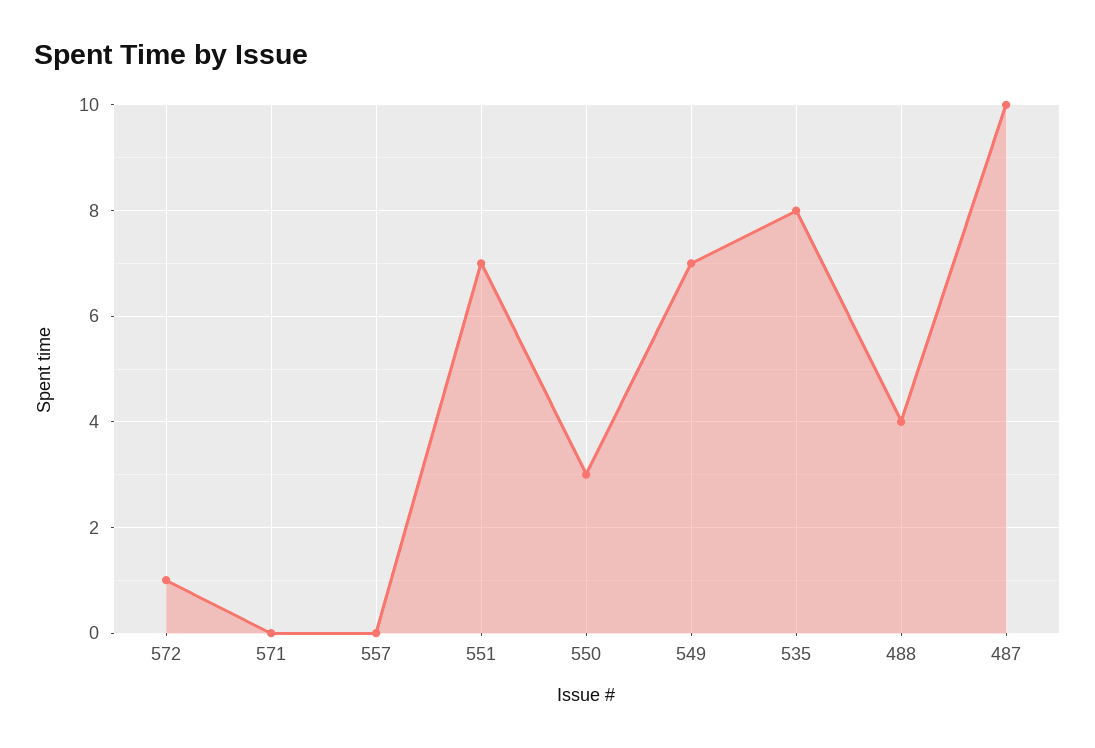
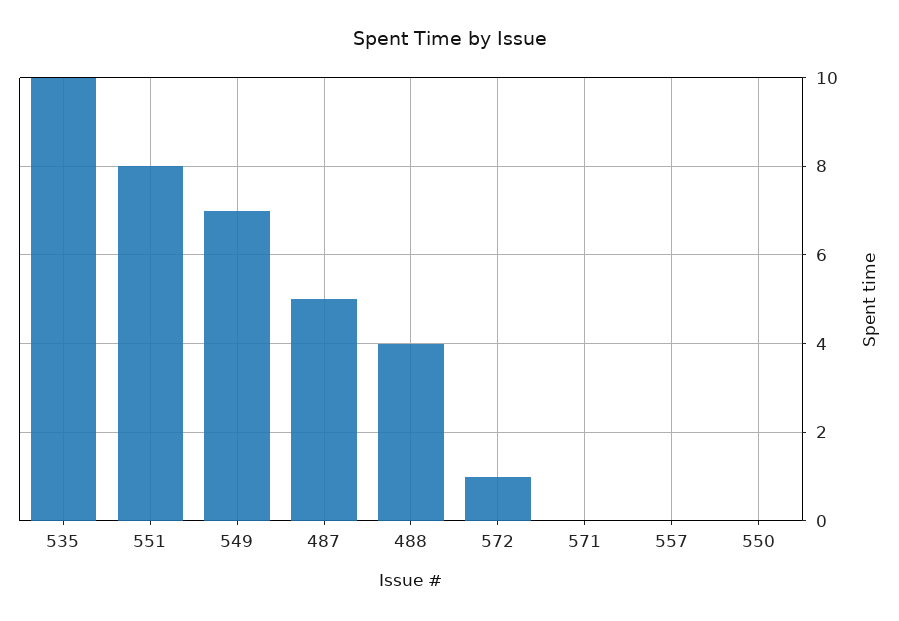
  {
    "572": 1,
    "571": 0,
    "557": 0,
-   "551": 7,
+   "551": 8,
-   "550": 3,
+   "550": 0,
    "549": 7,
-   "535": 8,
+   "535": 10,
    "488": 4,
-   "487": 10
+   "487": 5
  }

